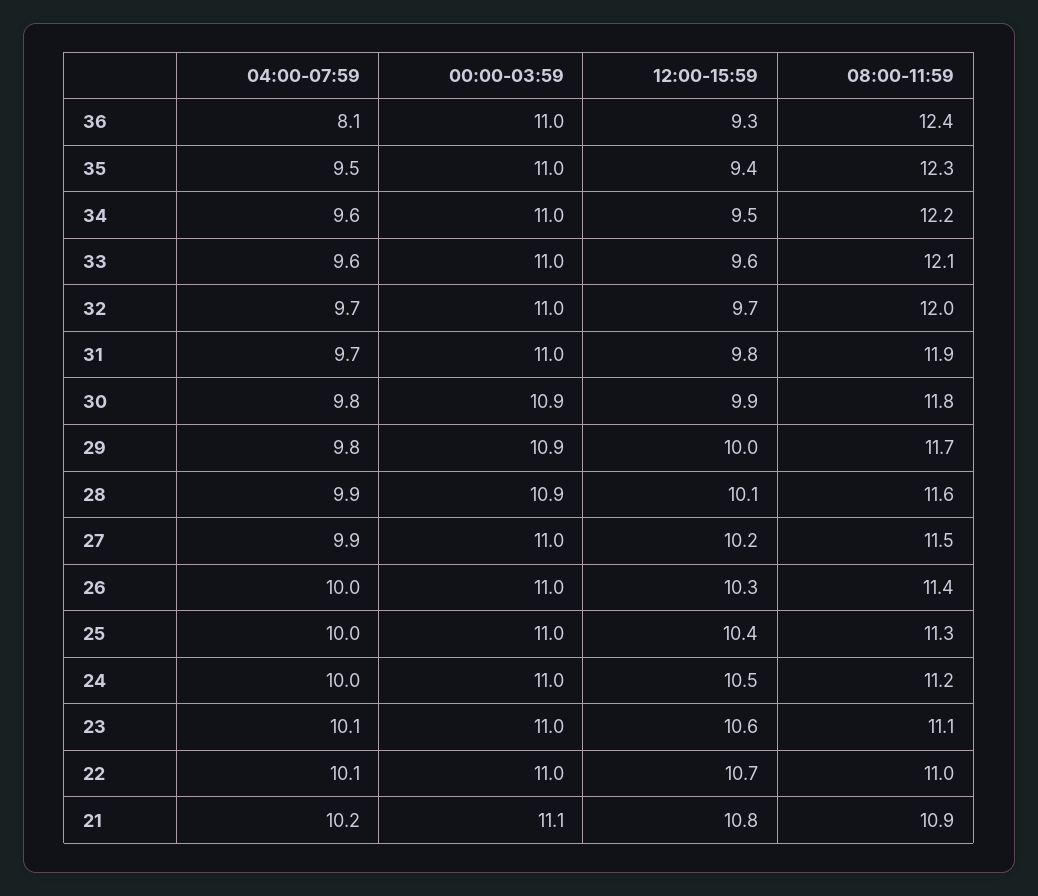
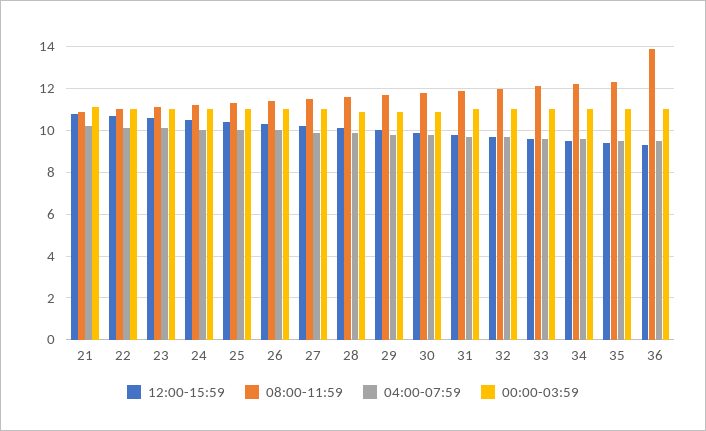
  {
    "04:00-07:59": {
-     "36": 8.1,
+     "36": 9.5,
      "35": 9.5,
      "34": 9.6,
      "33": 9.6,
      "32": 9.7,
      "31": 9.7,
      "30": 9.8,
      "29": 9.8,
      "28": 9.9,
      "27": 9.9,
      "26": 10,
      "25": 10,
      "24": 10,
      "23": 10.1,
      "22": 10.1,
      "21": 10.2
    },
    "00:00-03:59": {
      "36": 11,
      "35": 11,
      "34": 11,
      "33": 11,
      "32": 11,
      "31": 11,
      "30": 10.9,
      "29": 10.9,
      "28": 10.9,
      "27": 11,
      "26": 11,
      "25": 11,
      "24": 11,
      "23": 11,
      "22": 11,
      "21": 11.1
    },
    "12:00-15:59": {
      "36": 9.3,
      "35": 9.4,
      "34": 9.5,
      "33": 9.6,
      "32": 9.7,
      "31": 9.8,
      "30": 9.9,
      "29": 10,
      "28": 10.1,
      "27": 10.2,
      "26": 10.3,
      "25": 10.4,
      "24": 10.5,
      "23": 10.6,
      "22": 10.7,
      "21": 10.8
    },
    "08:00-11:59": {
-     "36": 12.4,
+     "36": 14,
      "35": 12.3,
      "34": 12.2,
      "33": 12.1,
      "32": 12,
      "31": 11.9,
      "30": 11.8,
      "29": 11.7,
      "28": 11.6,
      "27": 11.5,
      "26": 11.4,
      "25": 11.3,
      "24": 11.2,
      "23": 11.1,
      "22": 11,
      "21": 10.9
    }
  }

